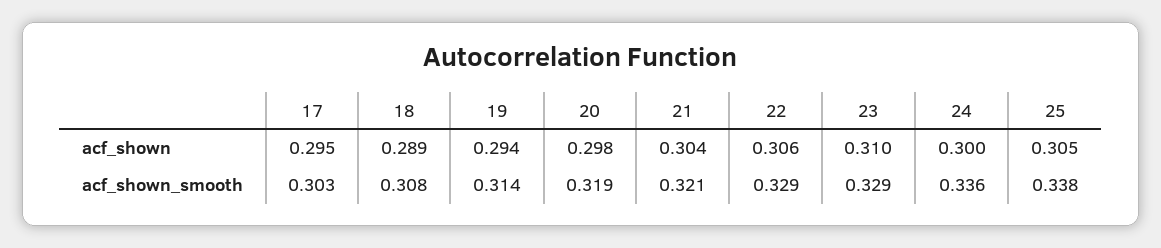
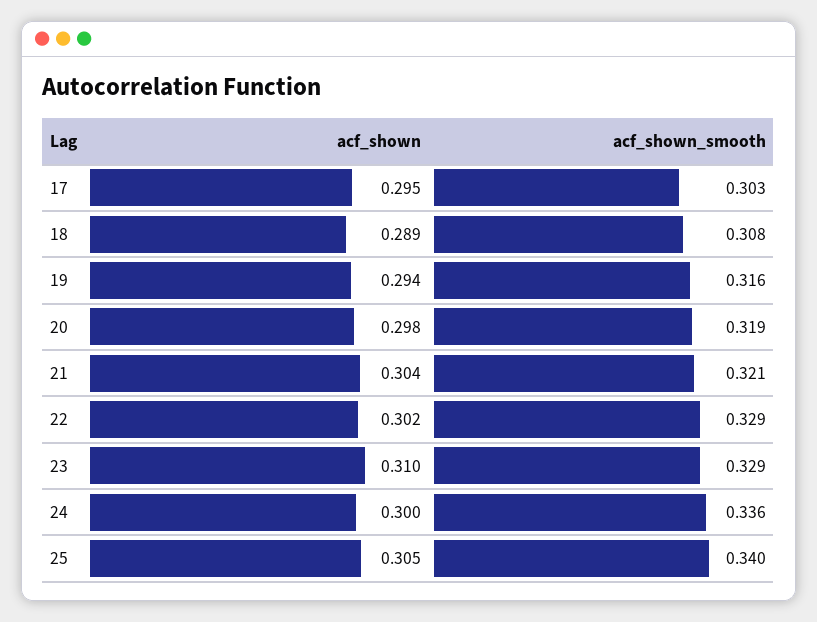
  {
    "17": {
      "acf_shown": 0.295,
      "acf_shown_smooth": 0.303
    },
    "18": {
      "acf_shown": 0.289,
      "acf_shown_smooth": 0.308
    },
    "19": {
      "acf_shown": 0.294,
-     "acf_shown_smooth": 0.314
+     "acf_shown_smooth": 0.316
    },
    "20": {
      "acf_shown": 0.298,
      "acf_shown_smooth": 0.319
    },
    "21": {
      "acf_shown": 0.304,
      "acf_shown_smooth": 0.321
    },
    "22": {
-     "acf_shown": 0.306,
+     "acf_shown": 0.302,
      "acf_shown_smooth": 0.329
    },
    "23": {
      "acf_shown": 0.31,
      "acf_shown_smooth": 0.329
    },
    "24": {
      "acf_shown": 0.3,
      "acf_shown_smooth": 0.336
    },
    "25": {
      "acf_shown": 0.305,
-     "acf_shown_smooth": 0.338
+     "acf_shown_smooth": 0.34
    }
  }

